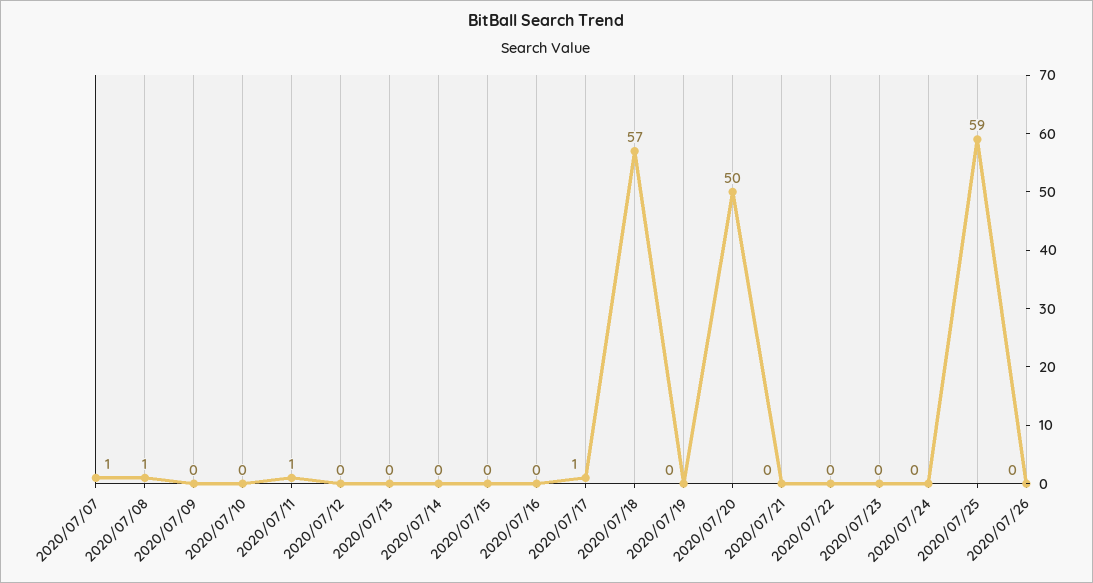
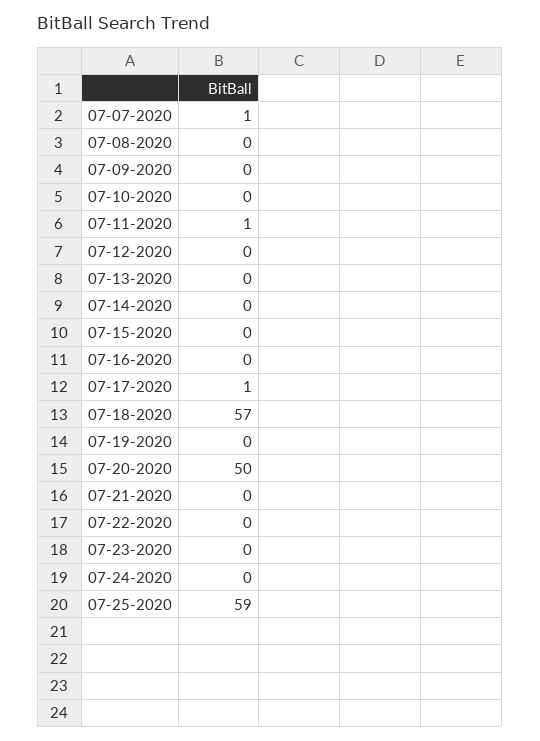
  {
    "2020/07/07": 1,
-   "2020/07/08": 1,
+   "2020/07/08": 0,
    "2020/07/09": 0,
    "2020/07/10": 0,
    "2020/07/11": 1,
    "2020/07/12": 0,
    "2020/07/13": 0,
    "2020/07/14": 0,
    "2020/07/15": 0,
    "2020/07/16": 0,
    "2020/07/17": 1,
    "2020/07/18": 57,
    "2020/07/19": 0,
    "2020/07/20": 50,
    "2020/07/21": 0,
    "2020/07/22": 0,
    "2020/07/23": 0,
    "2020/07/24": 0,
-   "2020/07/25": 59,
+   "2020/07/25": 59
-   "2020/07/26": 0
  }

